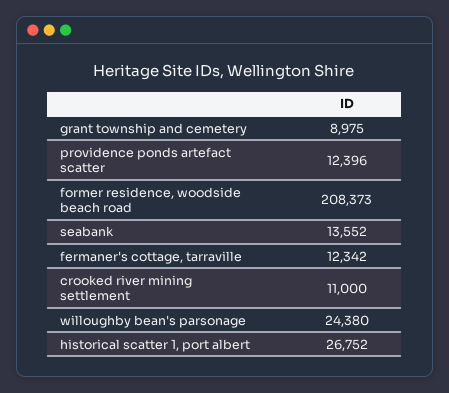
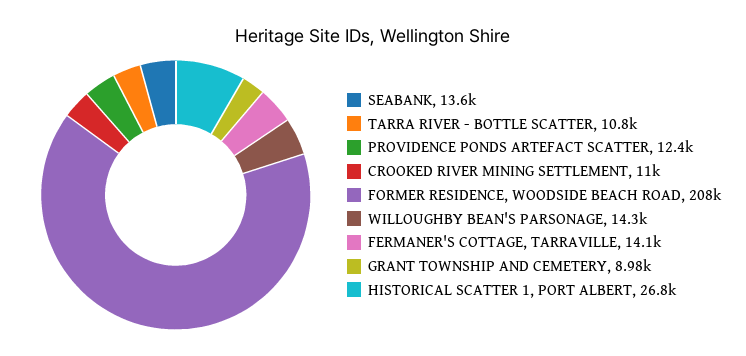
  {
    "grant township and cemetery": 8975,
    "providence ponds artefact scatter": 12396,
    "former residence, woodside beach road": 208373,
    "seabank": 13552,
-   "fermaner's cottage, tarraville": 12342,
+   "fermaner's cottage, tarraville": 14100,
    "crooked river mining settlement": 11000,
-   "willoughby bean's parsonage": 24380,
+   "willoughby bean's parsonage": 14300,
-   "historical scatter 1, port albert": 26752
+   "historical scatter 1, port albert": 26752,
+   "TARRA RIVER - BOTTLE SCATTER": 10800
  }

